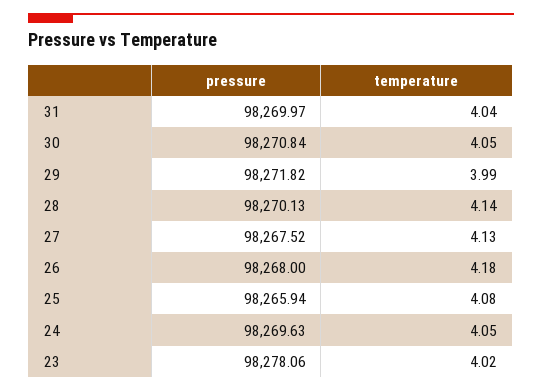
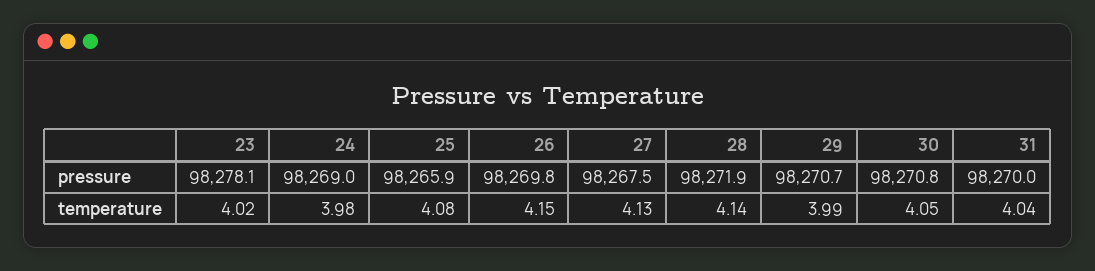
  {
    "pressure": {
      "31": 98269.97,
      "30": 98270.84,
-     "29": 98271.82,
+     "29": 98270.7,
-     "28": 98270.13,
+     "28": 98271.9,
      "27": 98267.52,
-     "26": 98268,
+     "26": 98269.8,
      "25": 98265.94,
-     "24": 98269.63,
+     "24": 98269,
      "23": 98278.06
    },
    "temperature": {
      "31": 4.04,
      "30": 4.05,
      "29": 3.99,
      "28": 4.14,
      "27": 4.13,
-     "26": 4.18,
+     "26": 4.15,
      "25": 4.08,
-     "24": 4.05,
+     "24": 3.98,
      "23": 4.02
    }
  }

